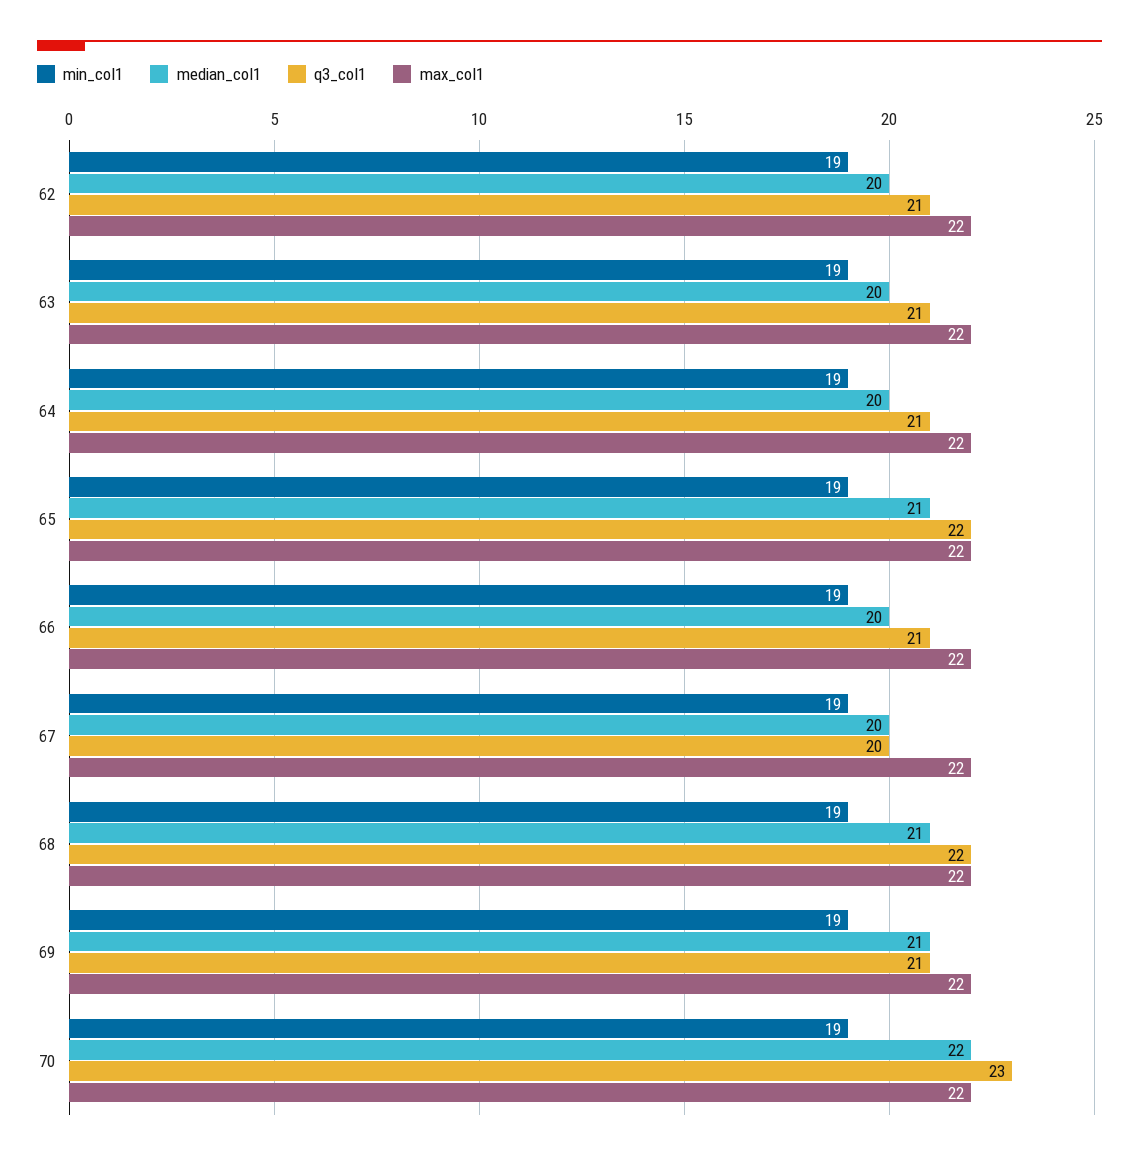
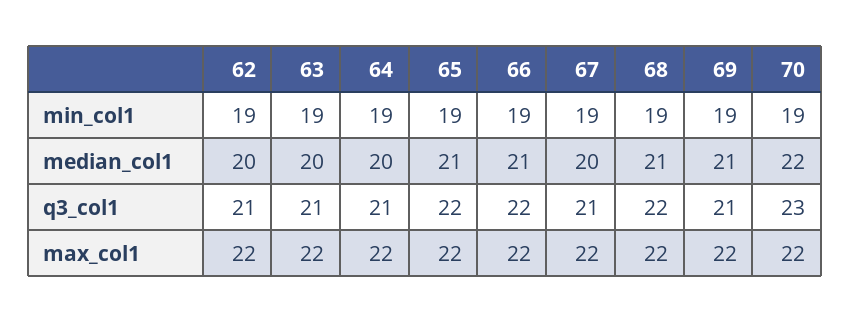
  {
    "min_col1": {
      "62": 19,
      "63": 19,
      "64": 19,
      "65": 19,
      "66": 19,
      "67": 19,
      "68": 19,
      "69": 19,
      "70": 19
    },
    "median_col1": {
      "62": 20,
      "63": 20,
      "64": 20,
      "65": 21,
-     "66": 20,
+     "66": 21,
      "67": 20,
      "68": 21,
      "69": 21,
      "70": 22
    },
    "q3_col1": {
      "62": 21,
      "63": 21,
      "64": 21,
      "65": 22,
-     "66": 21,
+     "66": 22,
-     "67": 20,
+     "67": 21,
      "68": 22,
      "69": 21,
      "70": 23
    },
    "max_col1": {
      "62": 22,
      "63": 22,
      "64": 22,
      "65": 22,
      "66": 22,
      "67": 22,
      "68": 22,
      "69": 22,
      "70": 22
    }
  }

